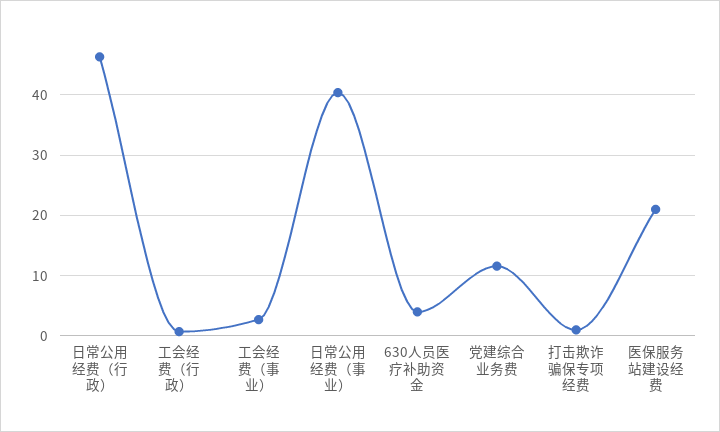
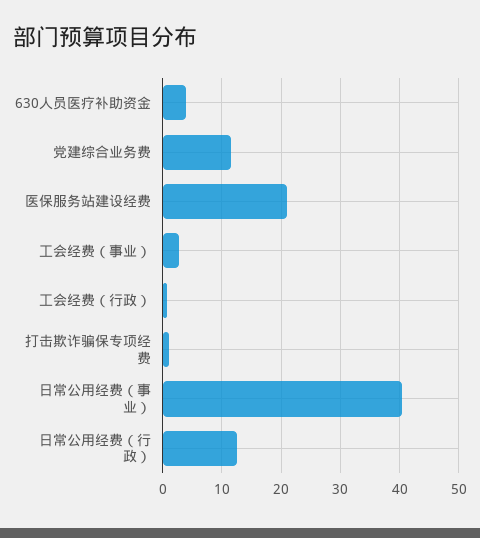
  {
-   "日常公用经费（行政）": 46,
+   "日常公用经费（行政）": 12,
    "工会经费（行政）": 1,
    "工会经费（事业）": 3,
    "日常公用经费（事业）": 40,
    "630人员医疗补助资金": 4,
    "党建综合业务费": 12,
    "打击欺诈骗保专项经费": 1,
    "医保服务站建设经费": 21
  }

